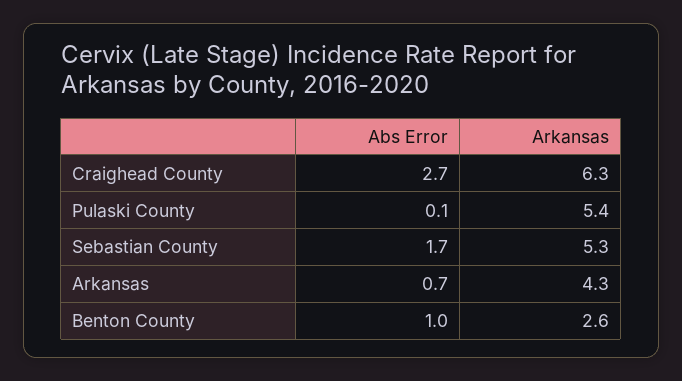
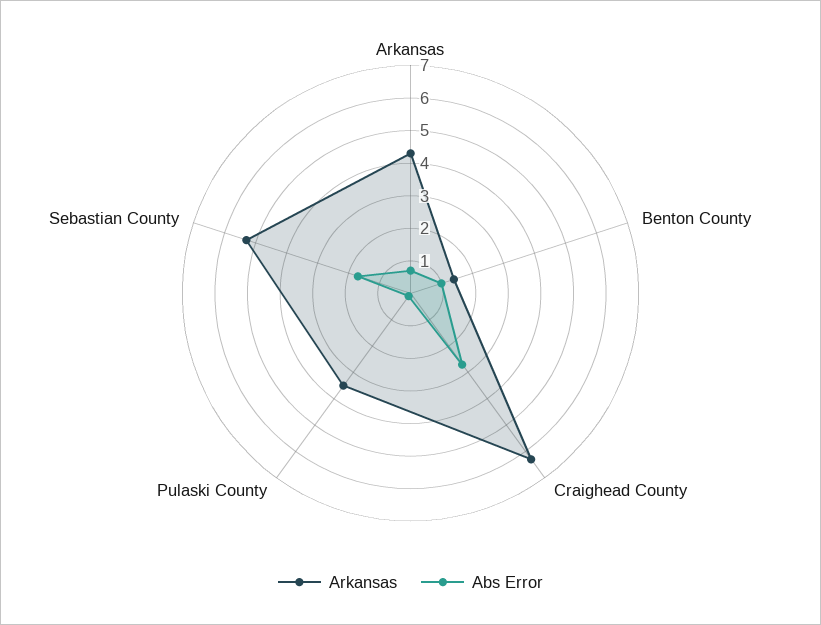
  {
    "Abs Error": {
      "Craighead County": 2.7,
      "Pulaski County": 0.1,
      "Sebastian County": 1.7,
      "Arkansas": 0.7,
      "Benton County": 1
    },
    "Arkansas": {
      "Craighead County": 6.3,
-     "Pulaski County": 5.4,
+     "Pulaski County": 3.5,
      "Sebastian County": 5.3,
      "Arkansas": 4.3,
-     "Benton County": 2.6
+     "Benton County": 1.5
    }
  }

